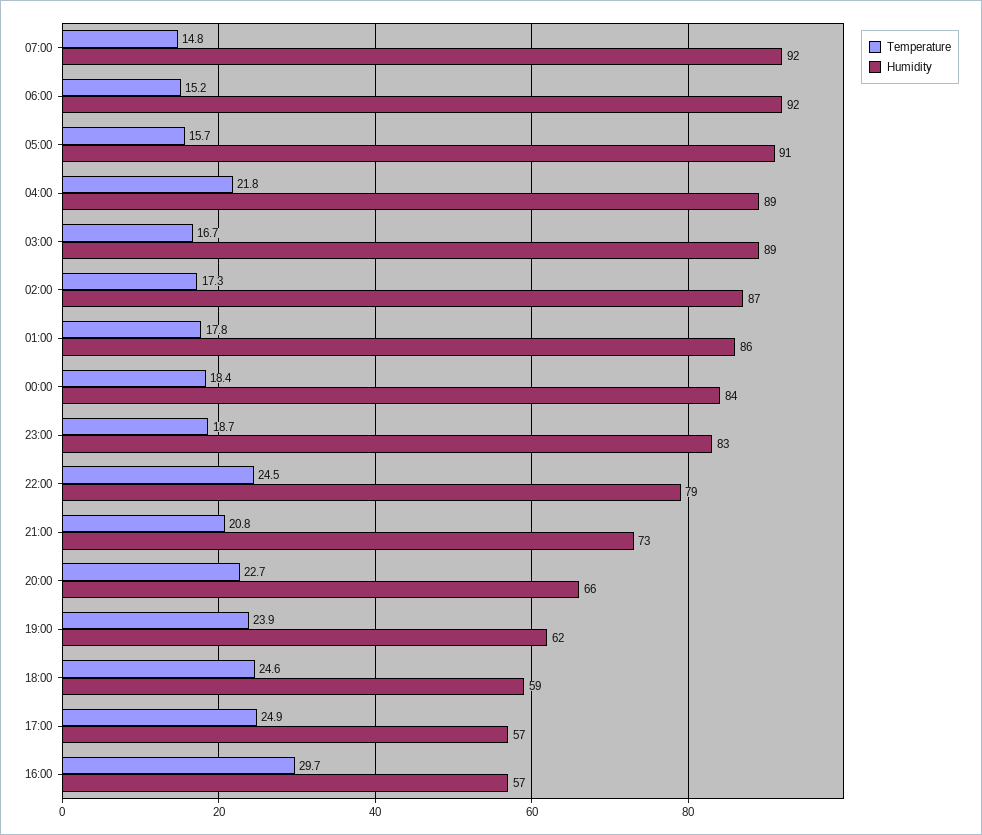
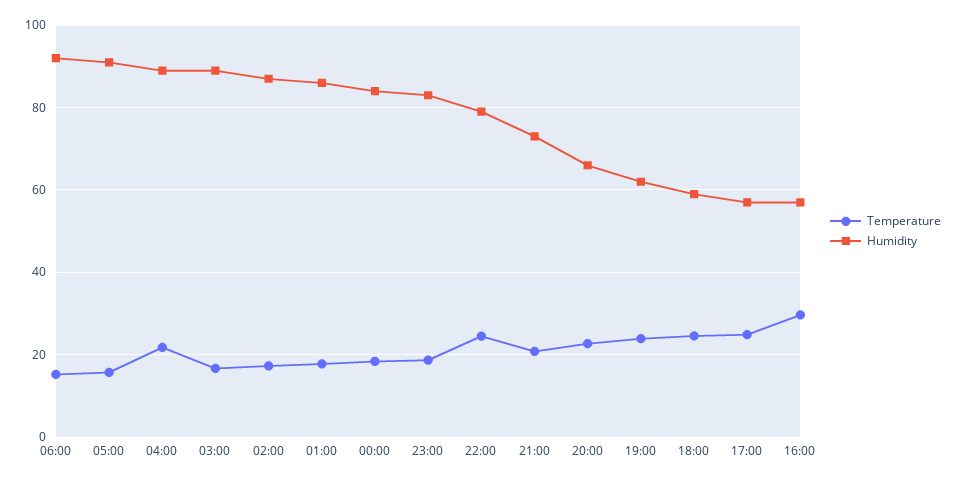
  {
    "Temperature": {
-     "07:00": 14.8,
      "06:00": 15.2,
      "05:00": 15.7,
      "04:00": 21.8,
      "03:00": 16.7,
      "02:00": 17.3,
      "01:00": 17.8,
      "00:00": 18.4,
      "23:00": 18.7,
      "22:00": 24.5,
      "21:00": 20.8,
      "20:00": 22.7,
      "19:00": 23.9,
      "18:00": 24.6,
      "17:00": 24.9,
      "16:00": 29.7
    },
    "Humidity": {
-     "07:00": 92,
      "06:00": 92,
      "05:00": 91,
      "04:00": 89,
      "03:00": 89,
      "02:00": 87,
      "01:00": 86,
      "00:00": 84,
      "23:00": 83,
      "22:00": 79,
      "21:00": 73,
      "20:00": 66,
      "19:00": 62,
      "18:00": 59,
      "17:00": 57,
      "16:00": 57
    }
  }

